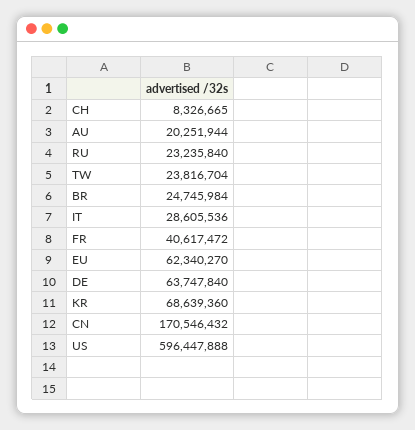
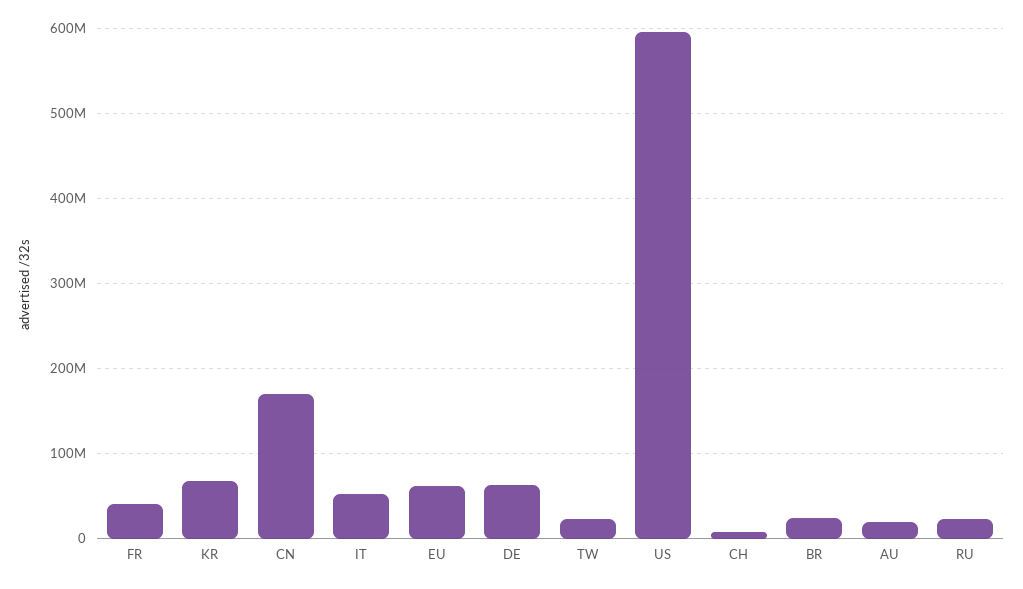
  {
    "CH": 8326665,
    "AU": 20251944,
    "RU": 23235840,
    "TW": 23816704,
    "BR": 24745984,
-   "IT": 28605536,
+   "IT": 50000000,
    "FR": 40617472,
    "EU": 62340270,
    "DE": 63747840,
    "KR": 68639360,
    "CN": 170546432,
    "US": 596447888
  }

